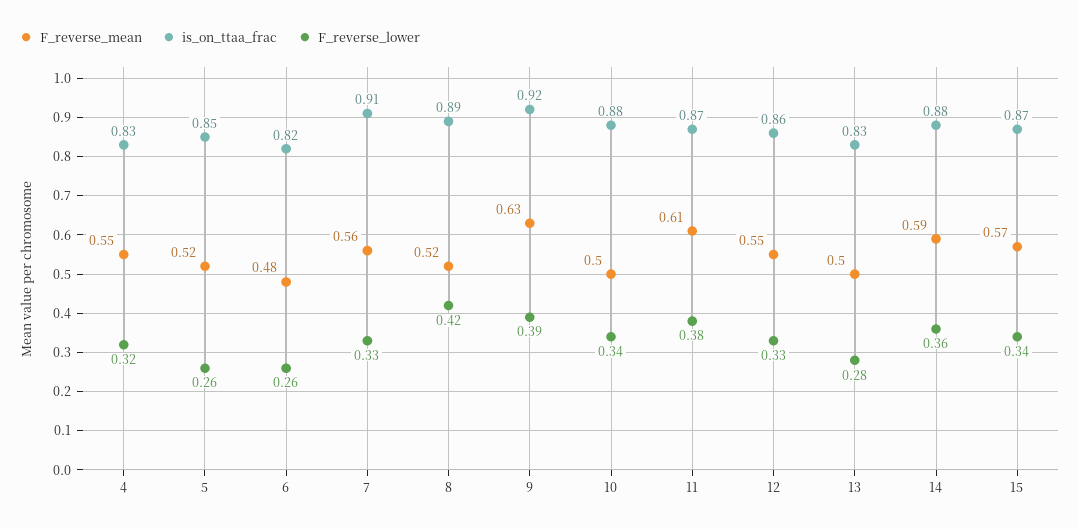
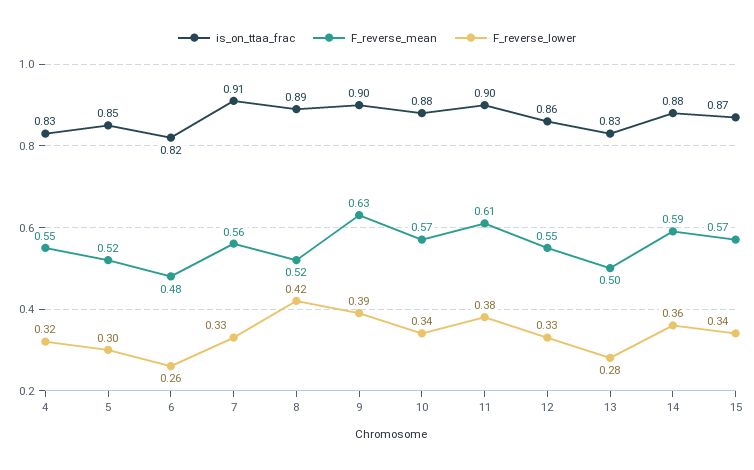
  {
    "F_reverse_mean": {
      "4": 0.55,
      "5": 0.52,
      "6": 0.48,
      "7": 0.56,
      "8": 0.52,
      "9": 0.63,
-     "10": 0.5,
+     "10": 0.57,
      "11": 0.61,
      "12": 0.55,
      "13": 0.5,
      "14": 0.59,
      "15": 0.57
    },
    "is_on_ttaa_frac": {
      "4": 0.83,
      "5": 0.85,
      "6": 0.82,
      "7": 0.91,
      "8": 0.89,
-     "9": 0.92,
+     "9": 0.9,
      "10": 0.88,
-     "11": 0.87,
+     "11": 0.9,
      "12": 0.86,
      "13": 0.83,
      "14": 0.88,
      "15": 0.87
    },
    "F_reverse_lower": {
      "4": 0.32,
-     "5": 0.26,
+     "5": 0.3,
      "6": 0.26,
      "7": 0.33,
      "8": 0.42,
      "9": 0.39,
      "10": 0.34,
      "11": 0.38,
      "12": 0.33,
      "13": 0.28,
      "14": 0.36,
      "15": 0.34
    }
  }

